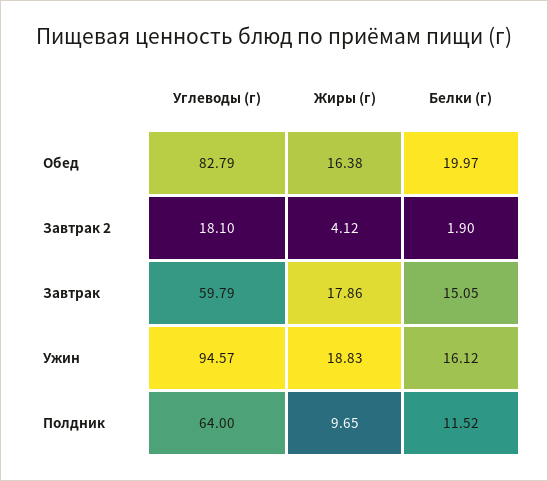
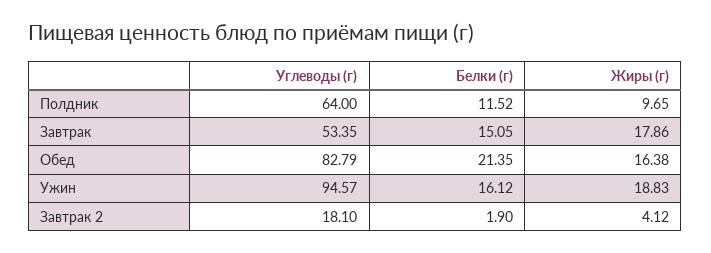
  {
    "Углеводы (г)": {
      "Обед": 82.79,
      "Завтрак 2": 18.1,
-     "Завтрак": 59.79,
+     "Завтрак": 53.35,
      "Ужин": 94.57,
      "Полдник": 64
    },
    "Жиры (г)": {
      "Обед": 16.38,
      "Завтрак 2": 4.12,
      "Завтрак": 17.86,
      "Ужин": 18.83,
      "Полдник": 9.65
    },
    "Белки (г)": {
-     "Обед": 19.97,
+     "Обед": 21.35,
      "Завтрак 2": 1.9,
      "Завтрак": 15.05,
      "Ужин": 16.12,
      "Полдник": 11.52
    }
  }

